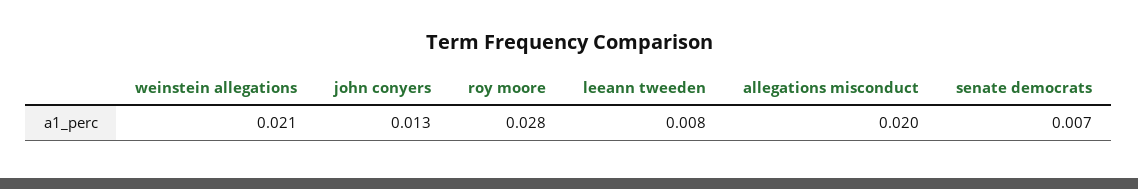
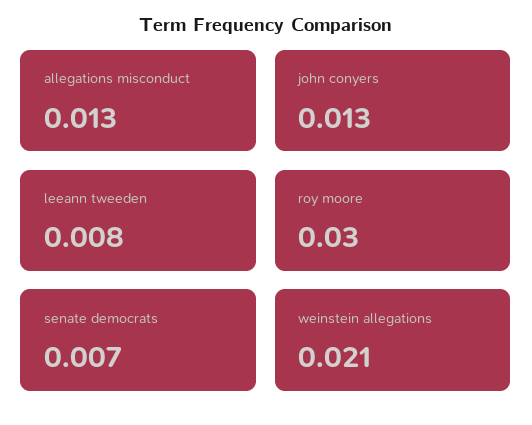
  {
    "weinstein allegations": 0.021,
    "john conyers": 0.013,
-   "roy moore": 0.028,
+   "roy moore": 0.03,
    "leeann tweeden": 0.008,
-   "allegations misconduct": 0.02,
+   "allegations misconduct": 0.013,
    "senate democrats": 0.007
  }

